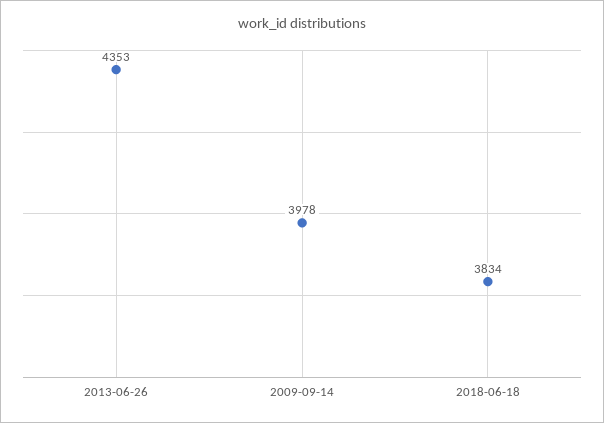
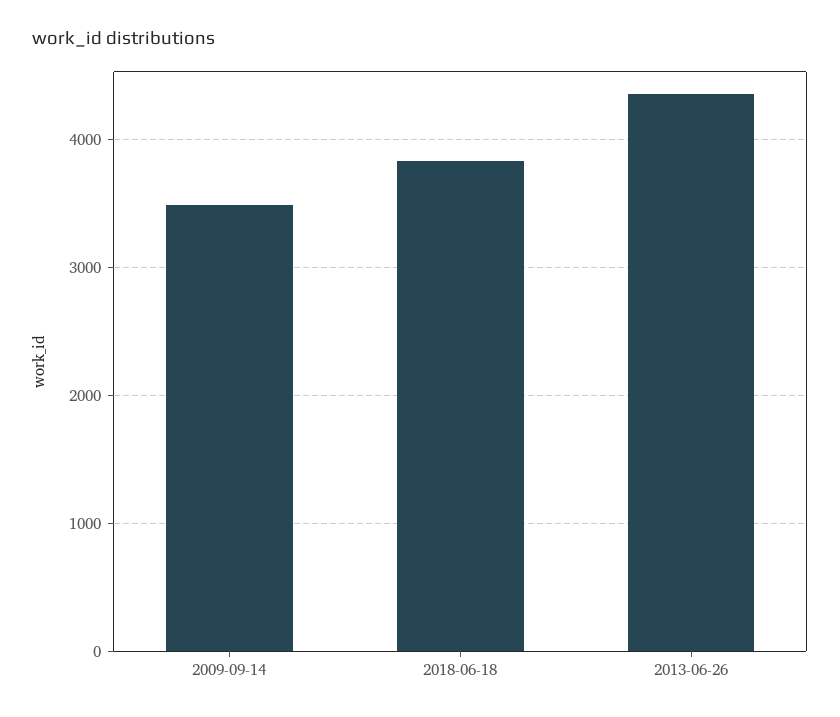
  {
    "2013-06-26": 4353,
-   "2009-09-14": 3978,
+   "2009-09-14": 3500,
    "2018-06-18": 3834
  }

